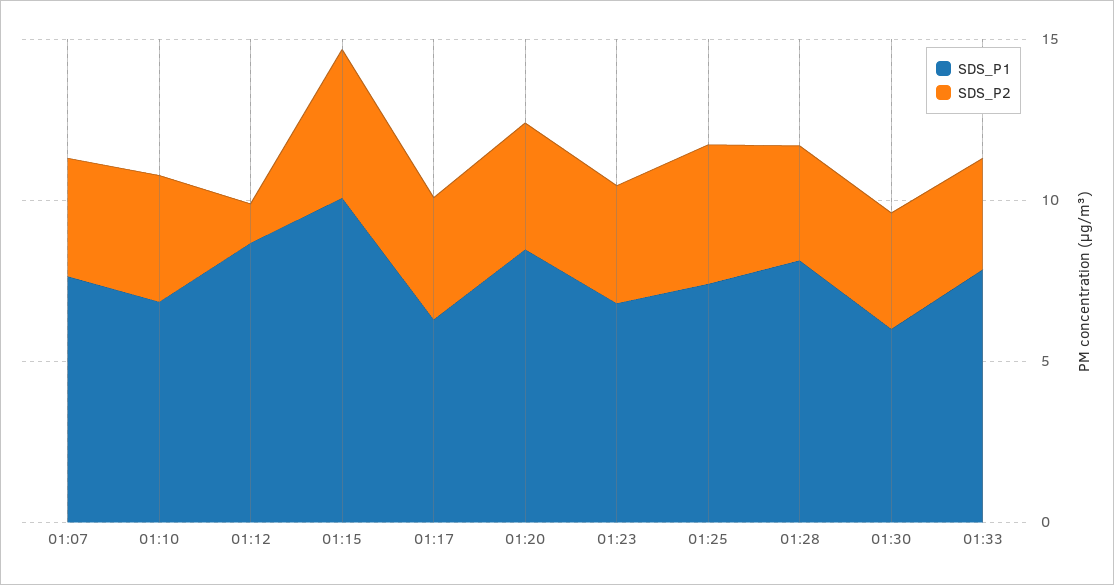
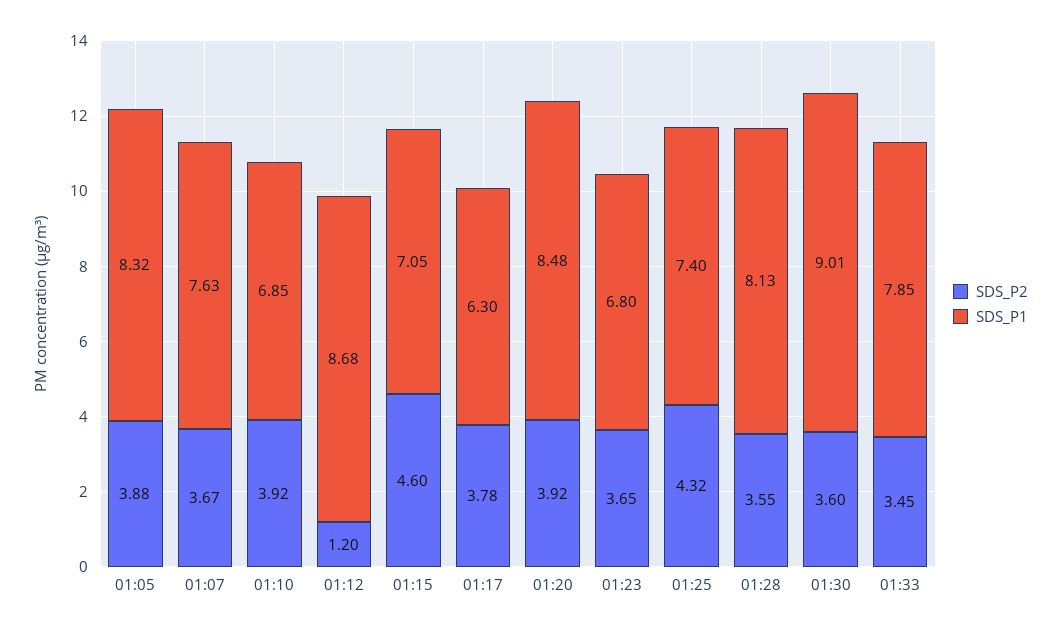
  {
    "SDS_P1": {
      "01:07": 7.63,
      "01:10": 6.85,
      "01:12": 8.68,
-     "01:15": 10,
+     "01:15": 7.05,
      "01:17": 6.3,
      "01:20": 8.48,
      "01:23": 6.8,
      "01:25": 7.4,
      "01:28": 8.13,
-     "01:30": 6,
+     "01:30": 9.01,
-     "01:33": 7.85
+     "01:33": 7.85,
+     "01:05": 8.32
    },
    "SDS_P2": {
      "01:07": 3.67,
      "01:10": 3.92,
      "01:12": 1.2,
      "01:15": 4.6,
      "01:17": 3.78,
      "01:20": 3.92,
      "01:23": 3.65,
      "01:25": 4.32,
      "01:28": 3.55,
      "01:30": 3.6,
-     "01:33": 3.45
+     "01:33": 3.45,
+     "01:05": 3.88
    }
  }

